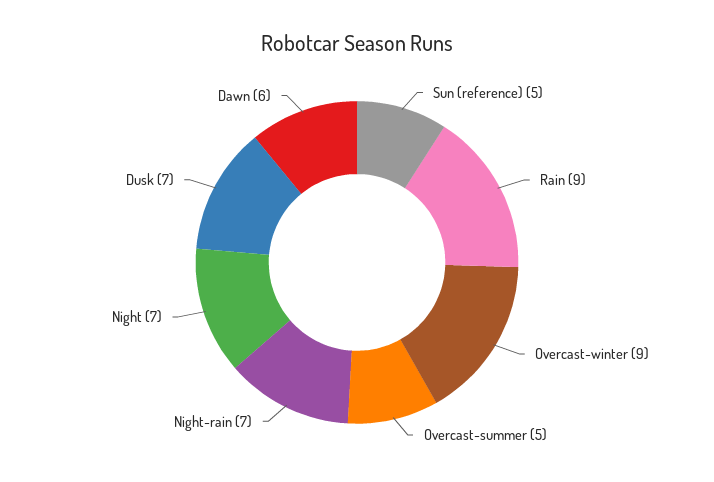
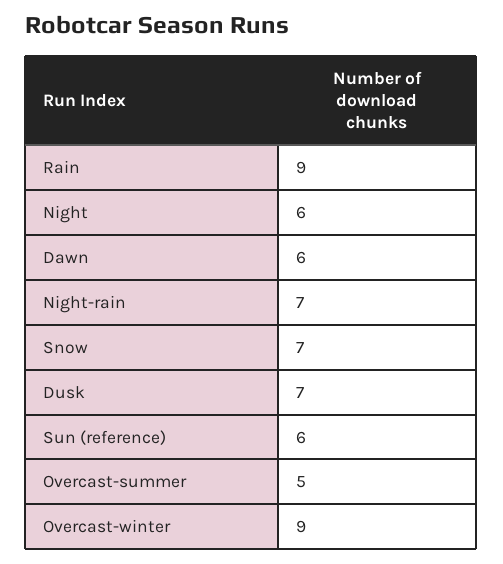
  {
-   "Sun (reference)": 5,
+   "Sun (reference)": 6,
    "Rain": 9,
    "Overcast-winter": 9,
    "Overcast-summer": 5,
    "Night-rain": 7,
-   "Night": 7,
+   "Night": 6,
    "Dusk": 7,
-   "Dawn": 6
+   "Dawn": 6,
+   "Snow": 7
  }

